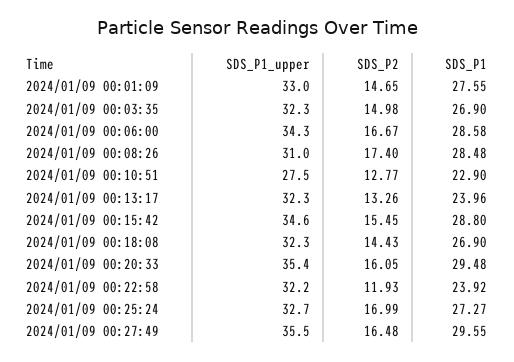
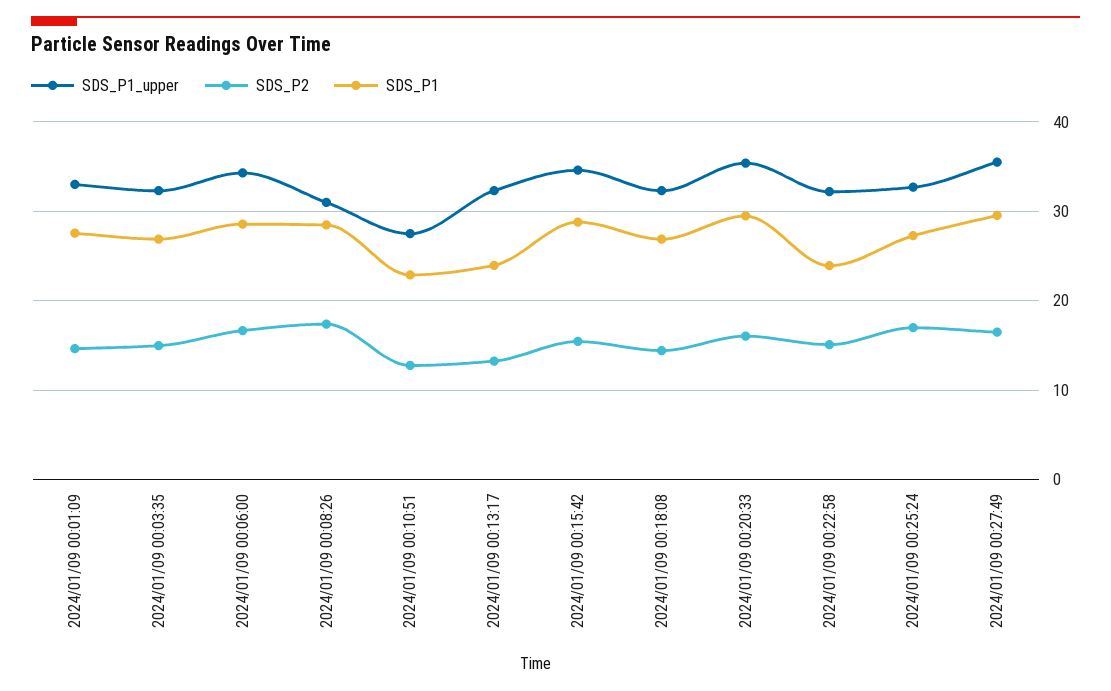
  {
    "SDS_P1_upper": {
      "2024/01/09 00:01:09": 33,
      "2024/01/09 00:03:35": 32.3,
      "2024/01/09 00:06:00": 34.3,
      "2024/01/09 00:08:26": 31,
      "2024/01/09 00:10:51": 27.5,
      "2024/01/09 00:13:17": 32.3,
      "2024/01/09 00:15:42": 34.6,
      "2024/01/09 00:18:08": 32.3,
      "2024/01/09 00:20:33": 35.4,
      "2024/01/09 00:22:58": 32.2,
      "2024/01/09 00:25:24": 32.7,
      "2024/01/09 00:27:49": 35.5
    },
    "SDS_P2": {
      "2024/01/09 00:01:09": 14.65,
      "2024/01/09 00:03:35": 14.98,
      "2024/01/09 00:06:00": 16.67,
      "2024/01/09 00:08:26": 17.4,
      "2024/01/09 00:10:51": 12.77,
      "2024/01/09 00:13:17": 13.26,
      "2024/01/09 00:15:42": 15.45,
      "2024/01/09 00:18:08": 14.43,
      "2024/01/09 00:20:33": 16.05,
-     "2024/01/09 00:22:58": 11.93,
+     "2024/01/09 00:22:58": 15,
      "2024/01/09 00:25:24": 16.99,
      "2024/01/09 00:27:49": 16.48
    },
    "SDS_P1": {
      "2024/01/09 00:01:09": 27.55,
      "2024/01/09 00:03:35": 26.9,
      "2024/01/09 00:06:00": 28.58,
      "2024/01/09 00:08:26": 28.48,
      "2024/01/09 00:10:51": 22.9,
      "2024/01/09 00:13:17": 23.96,
      "2024/01/09 00:15:42": 28.8,
      "2024/01/09 00:18:08": 26.9,
      "2024/01/09 00:20:33": 29.48,
      "2024/01/09 00:22:58": 23.92,
      "2024/01/09 00:25:24": 27.27,
      "2024/01/09 00:27:49": 29.55
    }
  }

